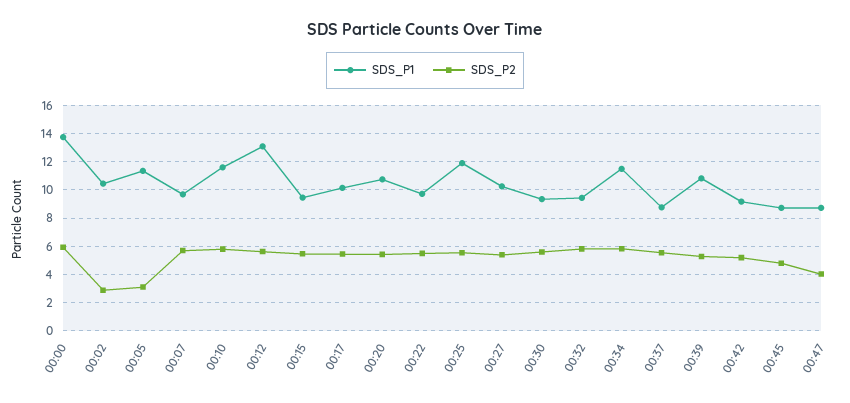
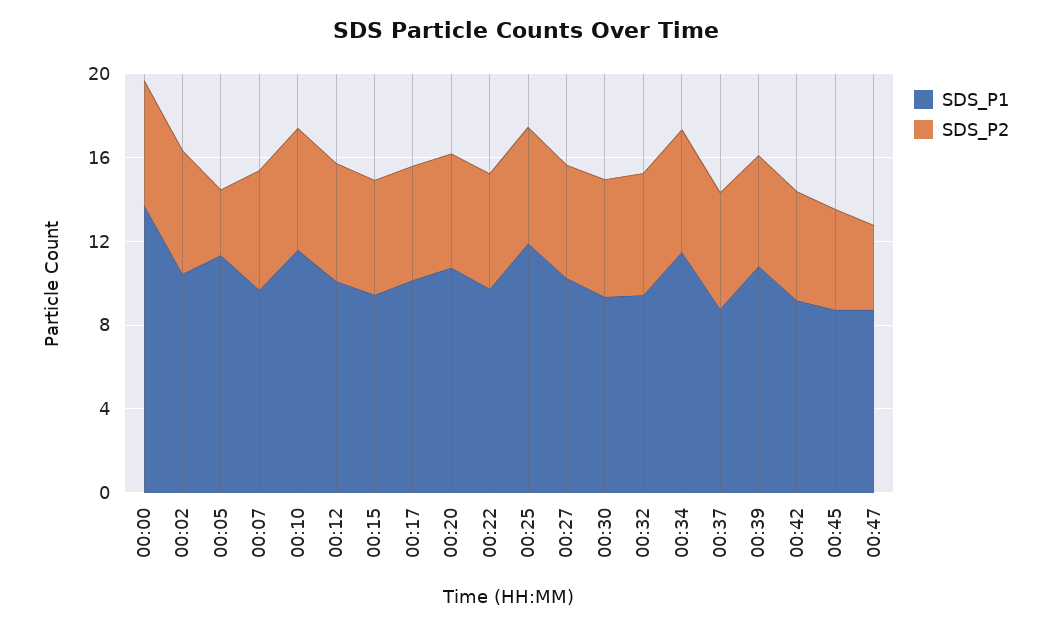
  {
    "SDS_P1": {
      "00:00": 14,
      "00:02": 10.5,
      "00:05": 11.5,
      "00:07": 9.5,
      "00:10": 11.5,
-     "00:12": 13,
+     "00:12": 10,
      "00:15": 9.5,
      "00:17": 10,
      "00:20": 11,
      "00:22": 9.5,
      "00:25": 12,
      "00:27": 10.5,
      "00:30": 9.5,
      "00:32": 9.5,
      "00:34": 11.5,
      "00:37": 9,
      "00:39": 11,
      "00:42": 9,
      "00:45": 8.5,
      "00:47": 8.5
    },
    "SDS_P2": {
      "00:00": 6,
-     "00:02": 3,
+     "00:02": 6,
      "00:05": 3,
      "00:07": 5.5,
      "00:10": 6,
      "00:12": 5.5,
      "00:15": 5.5,
      "00:17": 5.5,
      "00:20": 5.5,
      "00:22": 5.5,
      "00:25": 5.5,
      "00:27": 5.5,
      "00:30": 5.5,
      "00:32": 6,
      "00:34": 6,
      "00:37": 5.5,
      "00:39": 5.5,
      "00:42": 5,
      "00:45": 5,
      "00:47": 4
    }
  }

